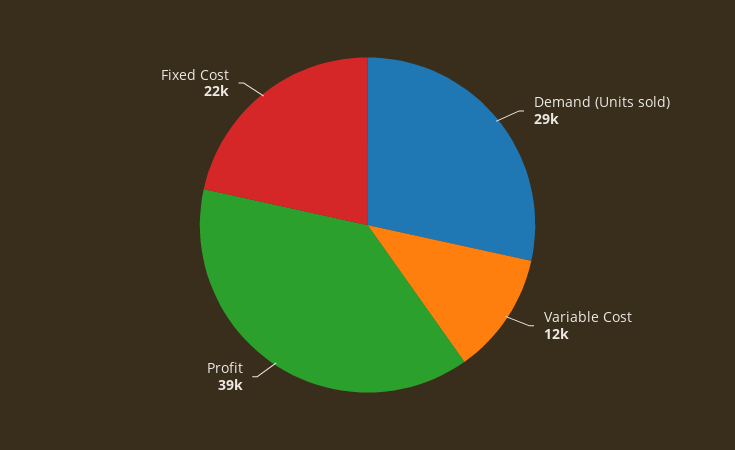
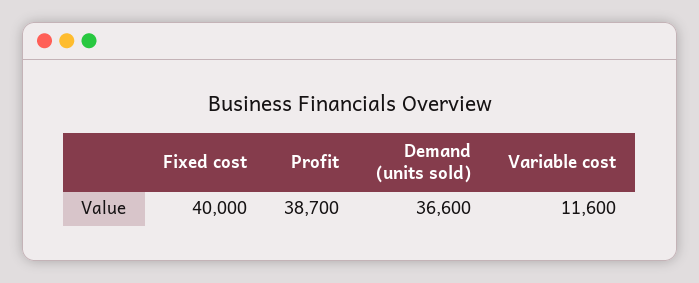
  {
-   "Demand (Units sold)": 29000,
+   "Demand (Units sold)": 36600,
    "Variable Cost": 11600,
    "Profit": 38700,
-   "Fixed Cost": 22000
+   "Fixed Cost": 40000
  }

